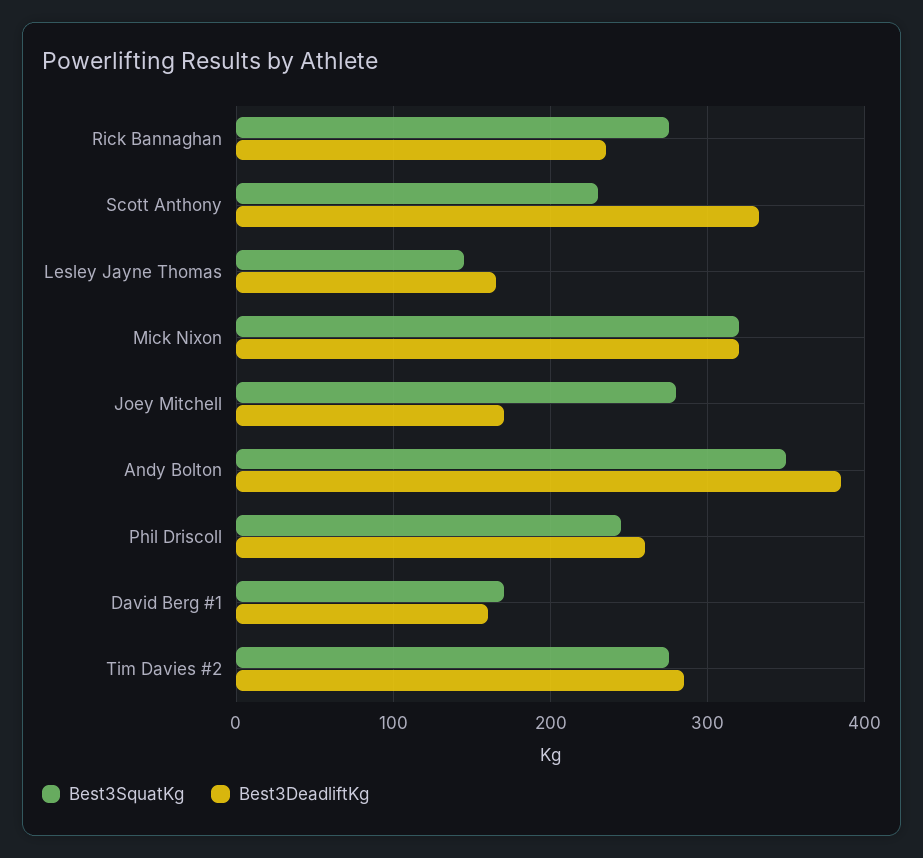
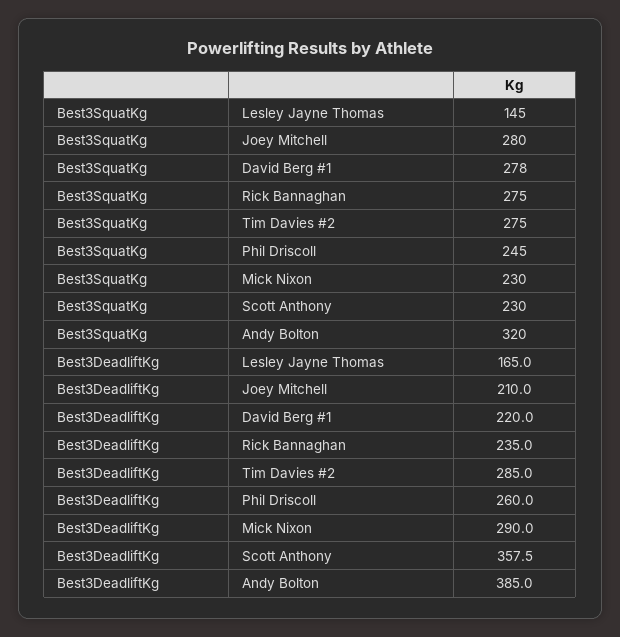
  {
    "Best3SquatKg": {
      "Rick Bannaghan": 275,
      "Scott Anthony": 230,
      "Lesley Jayne Thomas": 145,
-     "Mick Nixon": 320,
+     "Mick Nixon": 230,
      "Joey Mitchell": 280,
-     "Andy Bolton": 350,
+     "Andy Bolton": 320,
      "Phil Driscoll": 245,
-     "David Berg #1": 170,
+     "David Berg #1": 278,
      "Tim Davies #2": 275
    },
    "Best3DeadliftKg": {
      "Rick Bannaghan": 235,
-     "Scott Anthony": 330,
+     "Scott Anthony": 357.5,
      "Lesley Jayne Thomas": 165,
-     "Mick Nixon": 320,
+     "Mick Nixon": 290,
-     "Joey Mitchell": 170,
+     "Joey Mitchell": 210,
      "Andy Bolton": 385,
      "Phil Driscoll": 260,
-     "David Berg #1": 160,
+     "David Berg #1": 220,
      "Tim Davies #2": 285
    }
  }

